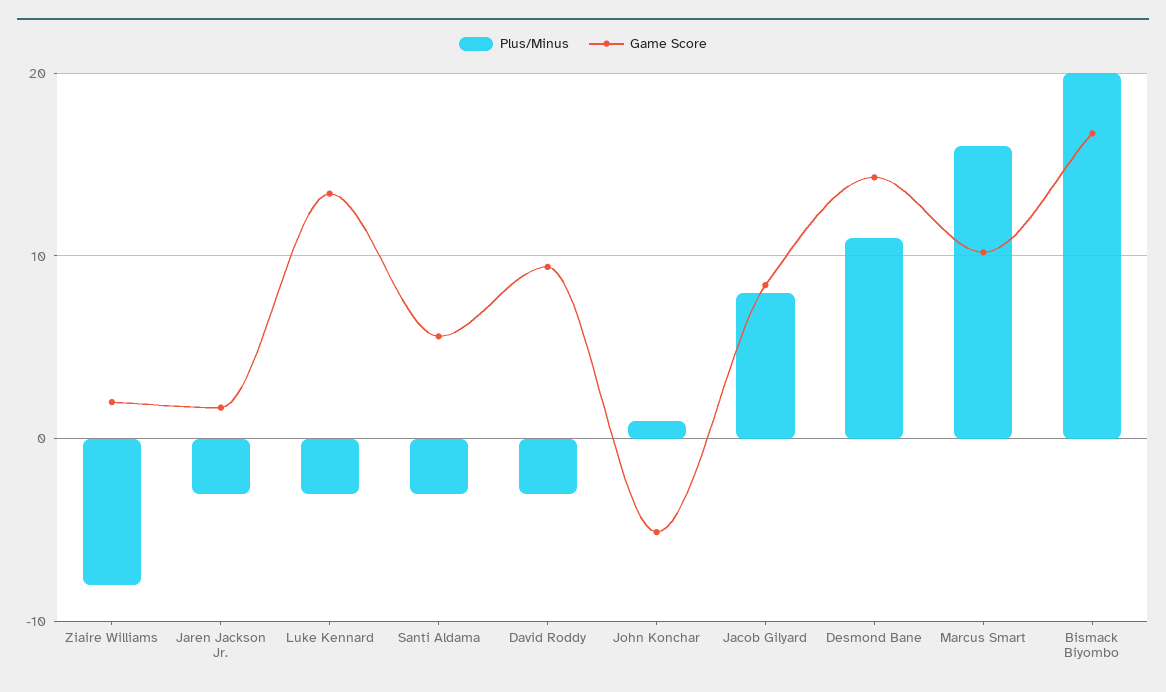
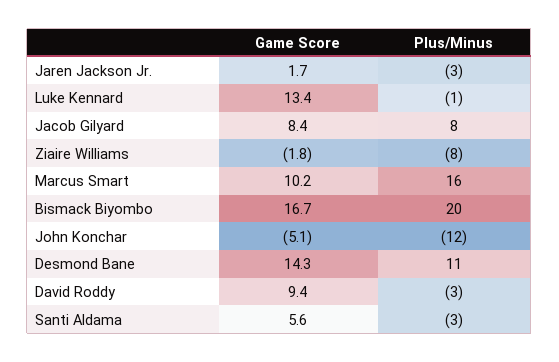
  {
    "Plus/Minus": {
      "Ziaire Williams": -8,
      "Jaren Jackson Jr.": -3,
-     "Luke Kennard": -3,
+     "Luke Kennard": -1,
      "Santi Aldama": -3,
      "David Roddy": -3,
-     "John Konchar": 1,
+     "John Konchar": -12,
      "Jacob Gilyard": 8,
      "Desmond Bane": 11,
      "Marcus Smart": 16,
      "Bismack Biyombo": 20
    },
    "Game Score": {
-     "Ziaire Williams": 2,
+     "Ziaire Williams": -1.8,
      "Jaren Jackson Jr.": 1.7,
      "Luke Kennard": 13.4,
      "Santi Aldama": 5.6,
      "David Roddy": 9.4,
      "John Konchar": -5.1,
      "Jacob Gilyard": 8.4,
      "Desmond Bane": 14.3,
      "Marcus Smart": 10.2,
      "Bismack Biyombo": 16.7
    }
  }

